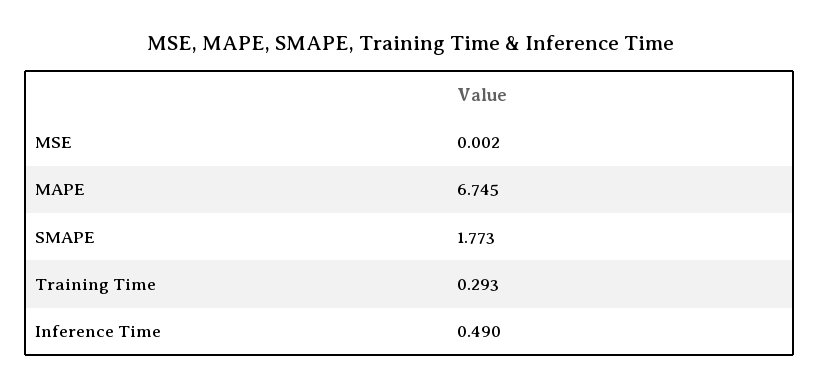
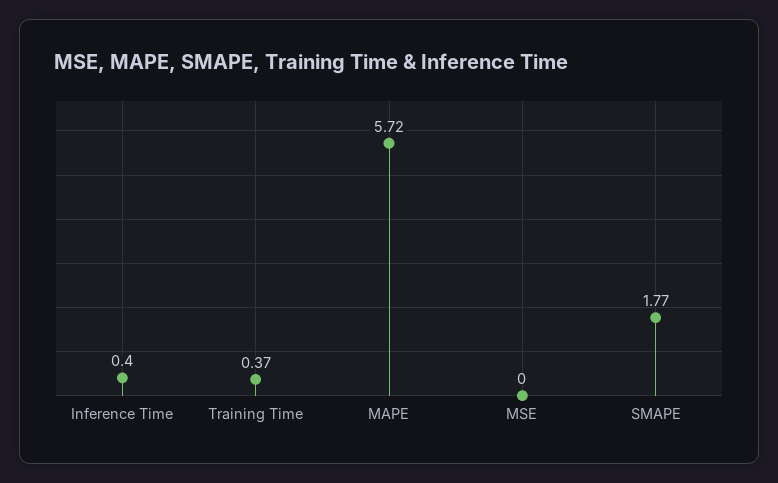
  {
    "MSE": 0.002,
-   "MAPE": 6.745,
+   "MAPE": 5.72,
    "SMAPE": 1.773,
-   "Training Time": 0.293,
+   "Training Time": 0.37,
-   "Inference Time": 0.49
+   "Inference Time": 0.4
  }

